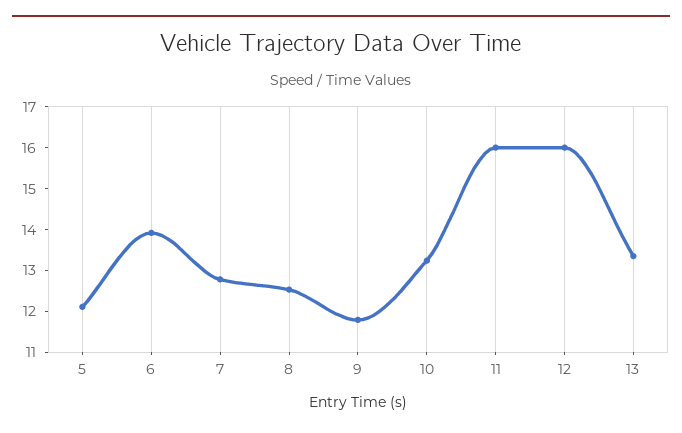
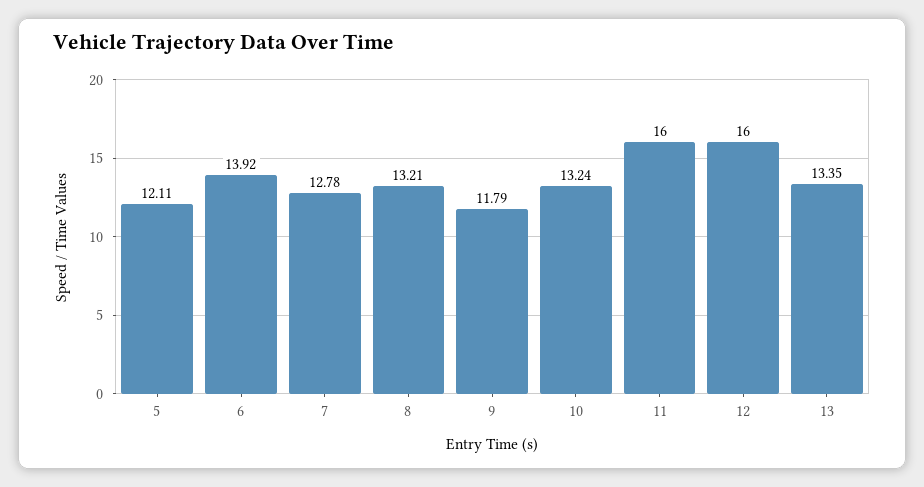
  {
    "5": 12.11,
    "6": 13.92,
    "7": 12.78,
-   "8": 12.6,
+   "8": 13.21,
    "9": 11.79,
    "10": 13.24,
    "11": 16,
    "12": 16,
    "13": 13.35
  }

